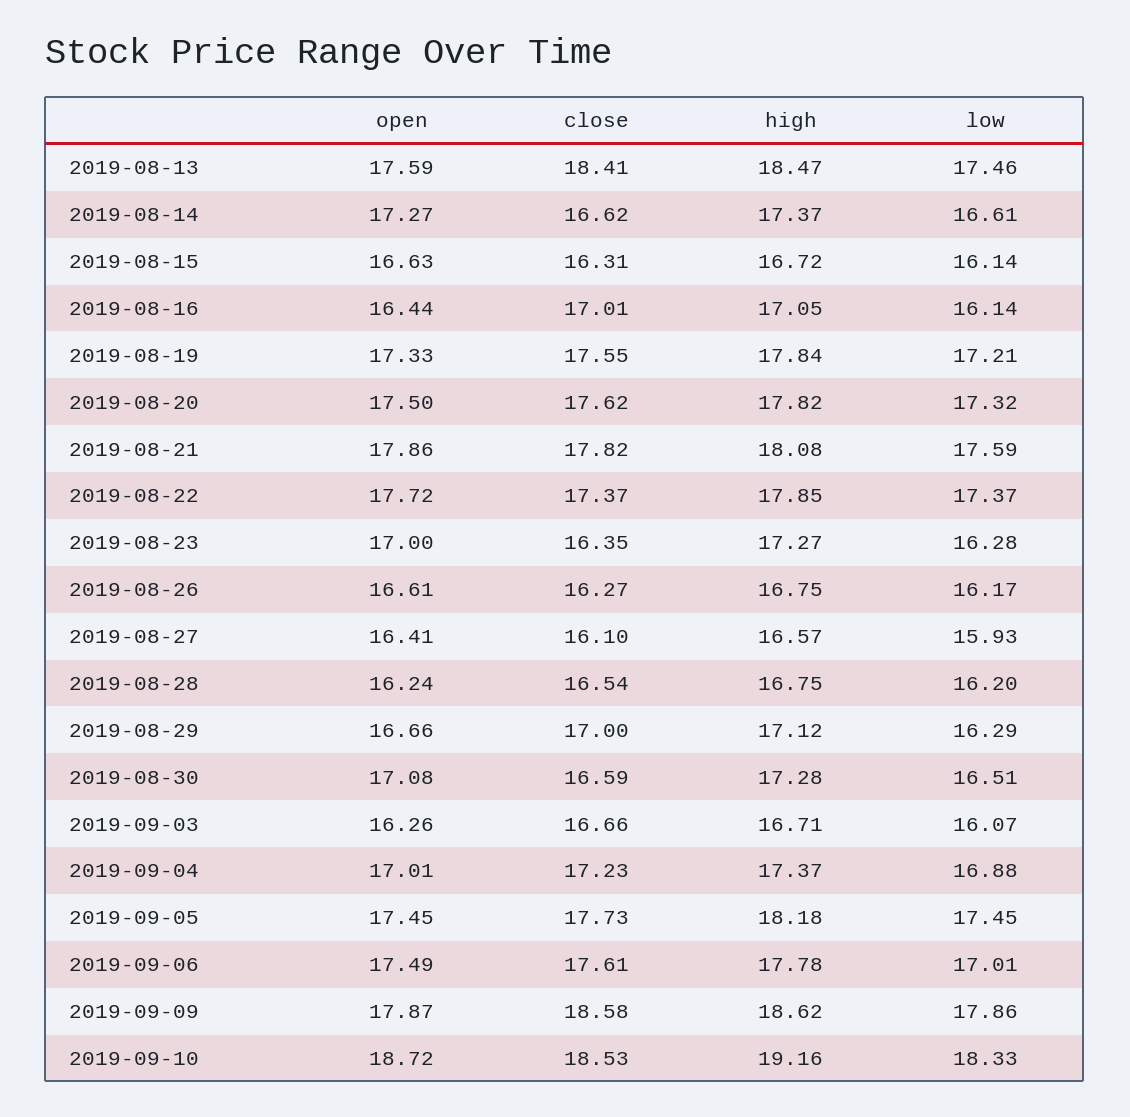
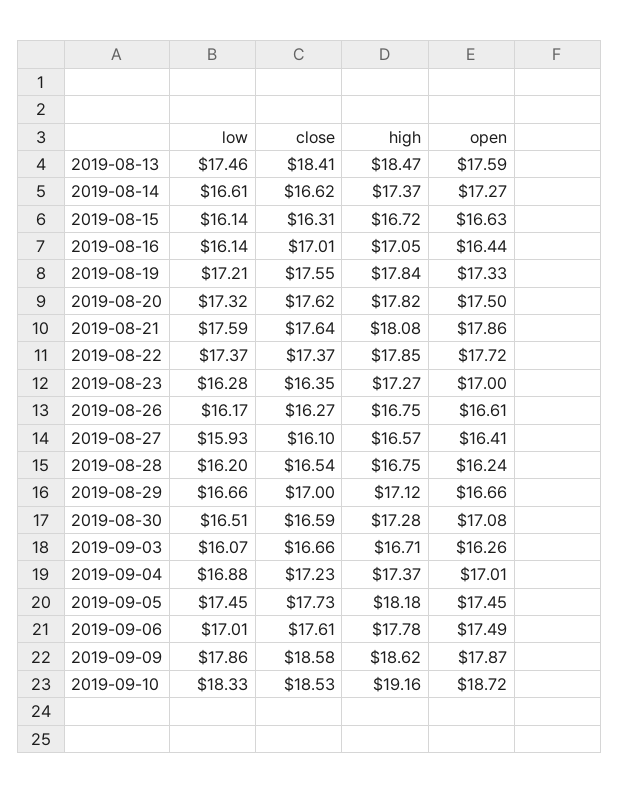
  {
    "open": {
      "2019-08-13": 17.59,
      "2019-08-14": 17.27,
      "2019-08-15": 16.63,
      "2019-08-16": 16.44,
      "2019-08-19": 17.33,
      "2019-08-20": 17.5,
      "2019-08-21": 17.86,
      "2019-08-22": 17.72,
      "2019-08-23": 17,
      "2019-08-26": 16.61,
      "2019-08-27": 16.41,
      "2019-08-28": 16.24,
      "2019-08-29": 16.66,
      "2019-08-30": 17.08,
      "2019-09-03": 16.26,
      "2019-09-04": 17.01,
      "2019-09-05": 17.45,
      "2019-09-06": 17.49,
      "2019-09-09": 17.87,
      "2019-09-10": 18.72
    },
    "close": {
      "2019-08-13": 18.41,
      "2019-08-14": 16.62,
      "2019-08-15": 16.31,
      "2019-08-16": 17.01,
      "2019-08-19": 17.55,
      "2019-08-20": 17.62,
-     "2019-08-21": 17.82,
+     "2019-08-21": 17.64,
      "2019-08-22": 17.37,
      "2019-08-23": 16.35,
      "2019-08-26": 16.27,
      "2019-08-27": 16.1,
      "2019-08-28": 16.54,
      "2019-08-29": 17,
      "2019-08-30": 16.59,
      "2019-09-03": 16.66,
      "2019-09-04": 17.23,
      "2019-09-05": 17.73,
      "2019-09-06": 17.61,
      "2019-09-09": 18.58,
      "2019-09-10": 18.53
    },
    "high": {
      "2019-08-13": 18.47,
      "2019-08-14": 17.37,
      "2019-08-15": 16.72,
      "2019-08-16": 17.05,
      "2019-08-19": 17.84,
      "2019-08-20": 17.82,
      "2019-08-21": 18.08,
      "2019-08-22": 17.85,
      "2019-08-23": 17.27,
      "2019-08-26": 16.75,
      "2019-08-27": 16.57,
      "2019-08-28": 16.75,
      "2019-08-29": 17.12,
      "2019-08-30": 17.28,
      "2019-09-03": 16.71,
      "2019-09-04": 17.37,
      "2019-09-05": 18.18,
      "2019-09-06": 17.78,
      "2019-09-09": 18.62,
      "2019-09-10": 19.16
    },
    "low": {
      "2019-08-13": 17.46,
      "2019-08-14": 16.61,
      "2019-08-15": 16.14,
      "2019-08-16": 16.14,
      "2019-08-19": 17.21,
      "2019-08-20": 17.32,
      "2019-08-21": 17.59,
      "2019-08-22": 17.37,
      "2019-08-23": 16.28,
      "2019-08-26": 16.17,
      "2019-08-27": 15.93,
      "2019-08-28": 16.2,
-     "2019-08-29": 16.29,
+     "2019-08-29": 16.66,
      "2019-08-30": 16.51,
      "2019-09-03": 16.07,
      "2019-09-04": 16.88,
      "2019-09-05": 17.45,
      "2019-09-06": 17.01,
      "2019-09-09": 17.86,
      "2019-09-10": 18.33
    }
  }

